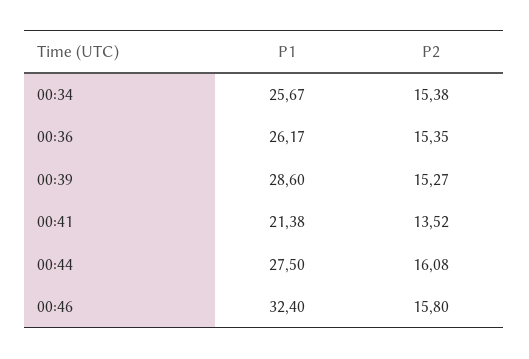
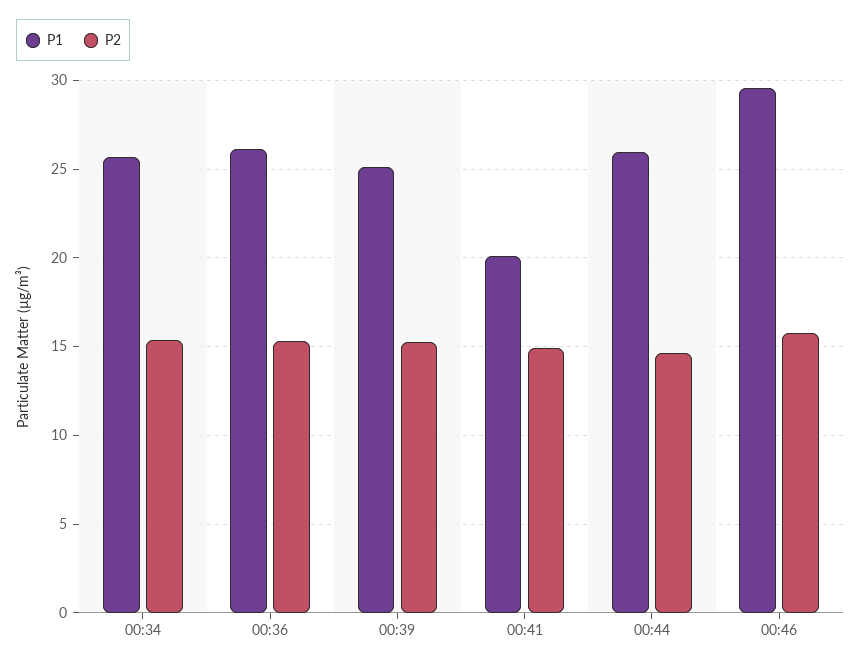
  {
    "P1": {
      "00:34": 25.67,
      "00:36": 26.17,
-     "00:39": 28.6,
+     "00:39": 25,
-     "00:41": 21.38,
+     "00:41": 20,
-     "00:44": 27.5,
+     "00:44": 26,
-     "00:46": 32.4
+     "00:46": 29.5
    },
    "P2": {
      "00:34": 15.38,
      "00:36": 15.35,
      "00:39": 15.27,
-     "00:41": 13.52,
+     "00:41": 15,
-     "00:44": 16.08,
+     "00:44": 14.5,
      "00:46": 15.8
    }
  }

